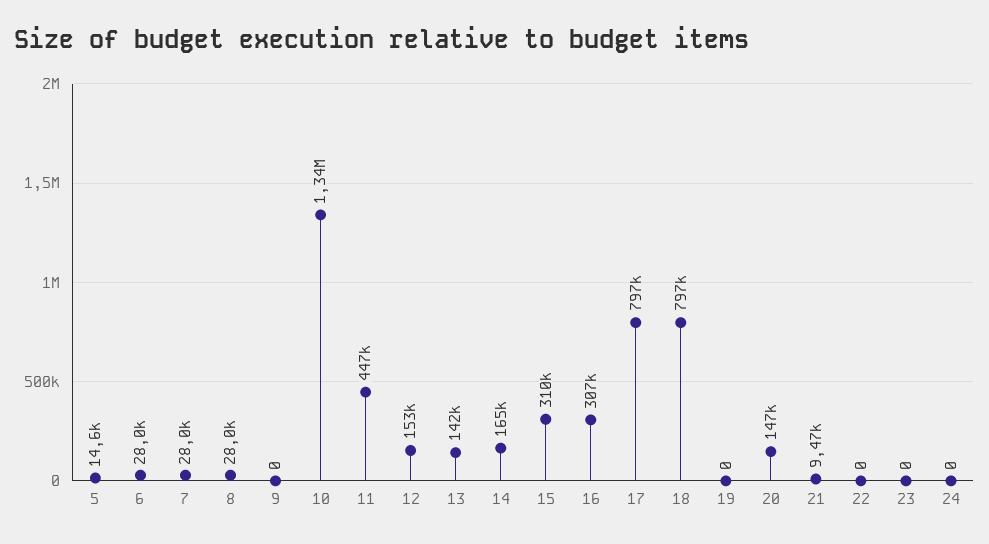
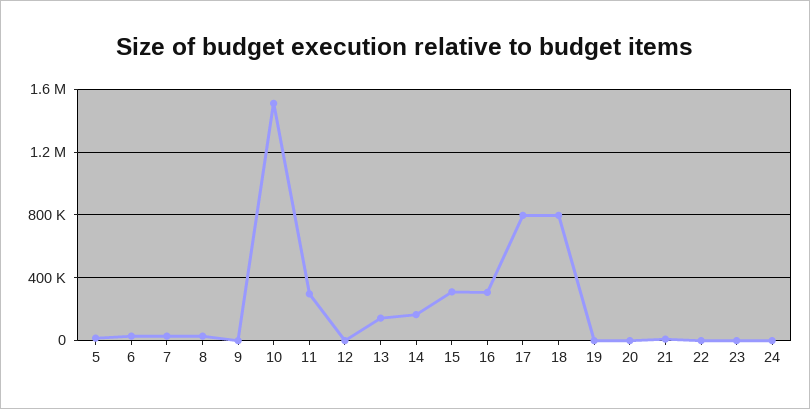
  {
    "5": 14600,
    "6": 28000,
    "7": 28000,
    "8": 28000,
    "9": 0,
-   "10": 1340000,
+   "10": 1500000,
-   "11": 447000,
+   "11": 300000,
-   "12": 153000,
+   "12": 0,
    "13": 142000,
    "14": 165000,
    "15": 310000,
    "16": 307000,
    "17": 797000,
    "18": 797000,
    "19": 0,
-   "20": 147000,
+   "20": 0,
    "21": 9470,
    "22": 0,
    "23": 0,
    "24": 0
  }

